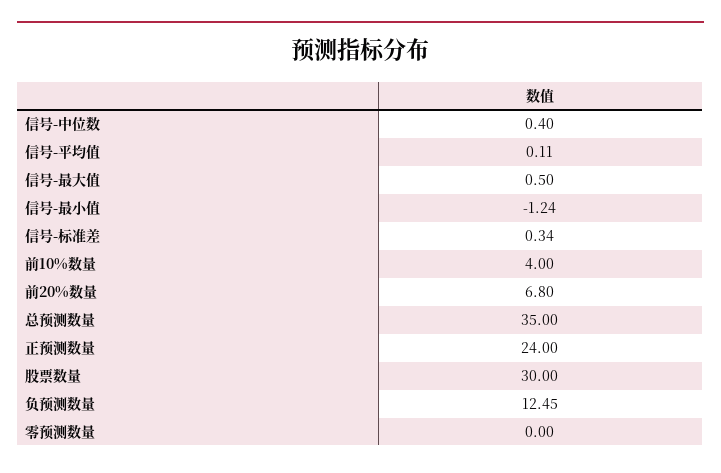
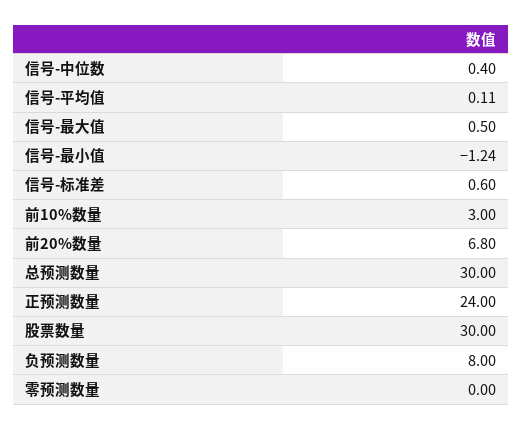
  {
    "信号-中位数": 0.4,
    "信号-平均值": 0.11,
    "信号-最大值": 0.5,
    "信号-最小值": -1.24,
-   "信号-标准差": 0.34,
+   "信号-标准差": 0.6,
-   "前10%数量": 4,
+   "前10%数量": 3,
    "前20%数量": 6.8,
-   "总预测数量": 35,
+   "总预测数量": 30,
    "正预测数量": 24,
    "股票数量": 30,
-   "负预测数量": 12.45,
+   "负预测数量": 8,
    "零预测数量": 0
  }

